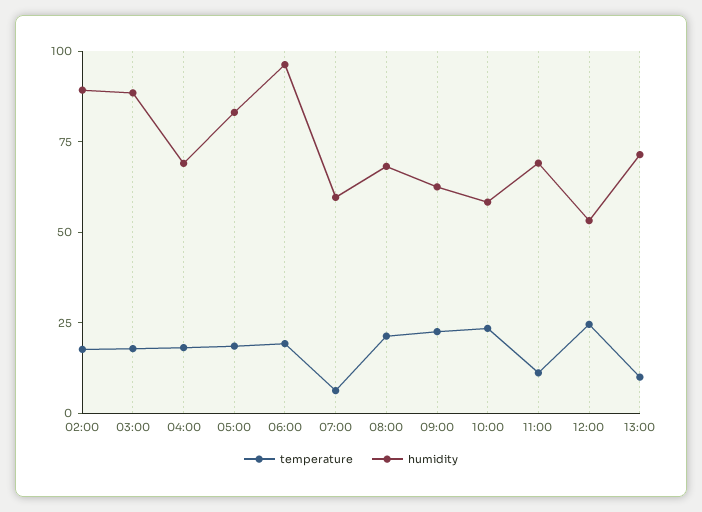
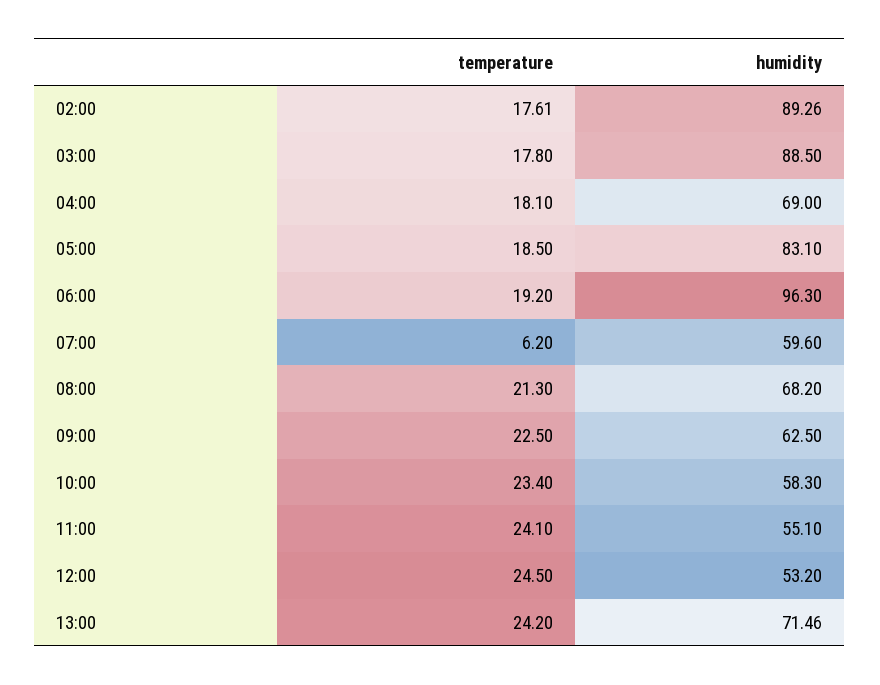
  {
    "temperature": {
      "02:00": 17.61,
      "03:00": 17.8,
      "04:00": 18.1,
      "05:00": 18.5,
      "06:00": 19.2,
      "07:00": 6.2,
      "08:00": 21.3,
      "09:00": 22.5,
      "10:00": 23.4,
-     "11:00": 10,
+     "11:00": 24.1,
      "12:00": 24.5,
-     "13:00": 10
+     "13:00": 24.2
    },
    "humidity": {
      "02:00": 89.26,
      "03:00": 88.5,
      "04:00": 69,
      "05:00": 83.1,
      "06:00": 96.3,
      "07:00": 59.6,
      "08:00": 68.2,
      "09:00": 62.5,
      "10:00": 58.3,
-     "11:00": 70,
+     "11:00": 55.1,
      "12:00": 53.2,
      "13:00": 71.46
    }
  }

